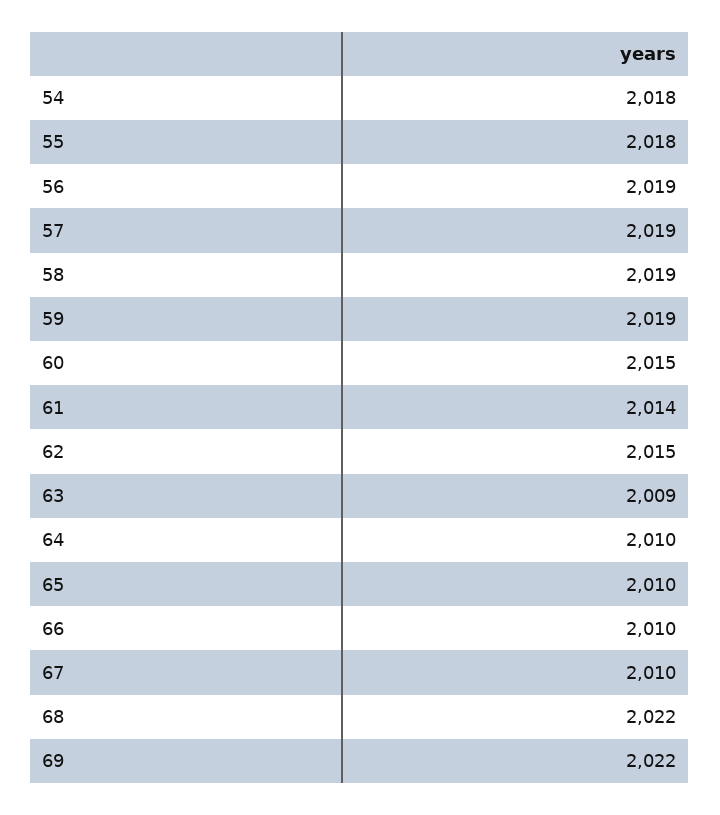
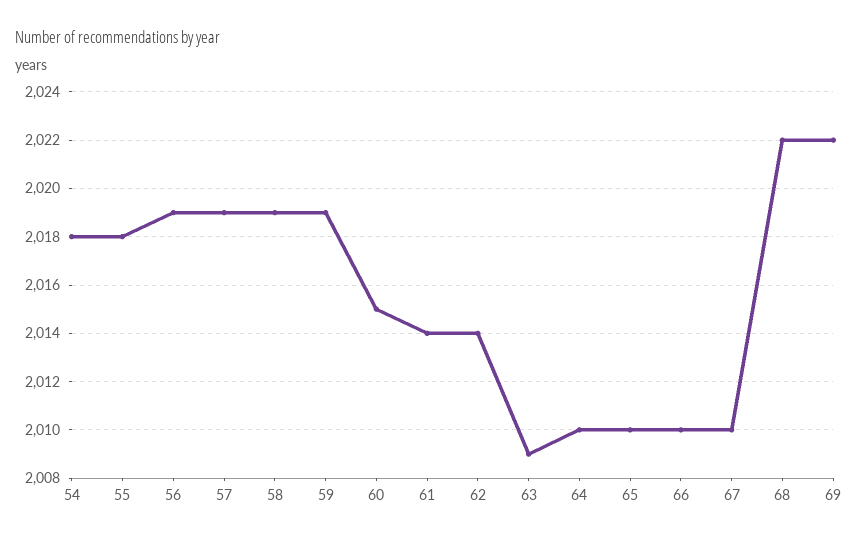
  {
    "54": 2018,
    "55": 2018,
    "56": 2019,
    "57": 2019,
    "58": 2019,
    "59": 2019,
    "60": 2015,
    "61": 2014,
-   "62": 2015,
+   "62": 2014,
    "63": 2009,
    "64": 2010,
    "65": 2010,
    "66": 2010,
    "67": 2010,
    "68": 2022,
    "69": 2022
  }

